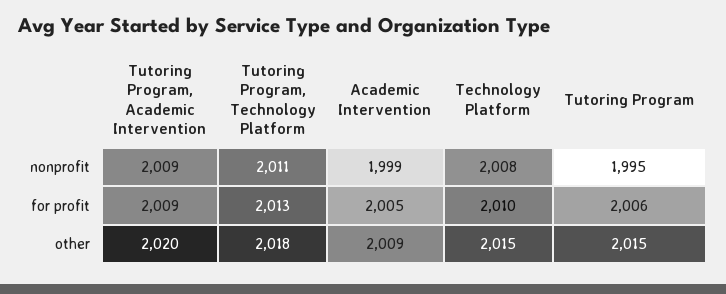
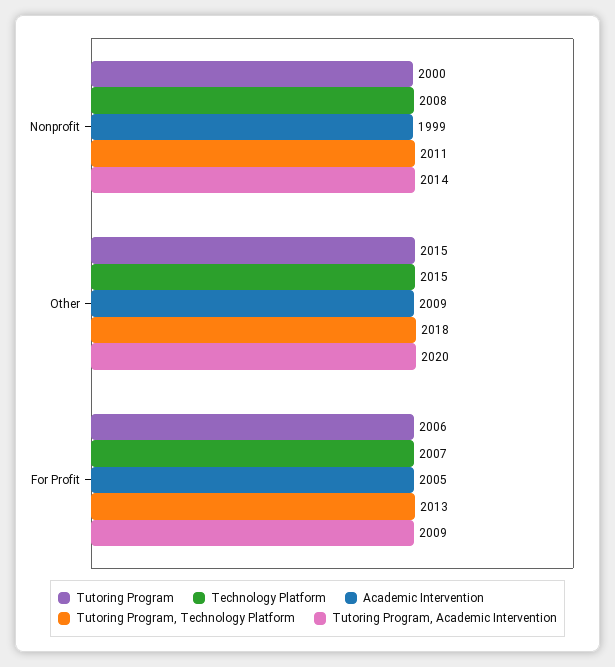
  {
    "Tutoring Program, Academic Intervention": {
-     "nonprofit": 2009,
+     "nonprofit": 2014,
      "for profit": 2009,
      "other": 2020
    },
    "Tutoring Program, Technology Platform": {
      "nonprofit": 2011,
      "for profit": 2013,
      "other": 2018
    },
    "Academic Intervention": {
      "nonprofit": 1999,
      "for profit": 2005,
      "other": 2009
    },
    "Technology Platform": {
      "nonprofit": 2008,
-     "for profit": 2010,
+     "for profit": 2007,
      "other": 2015
    },
    "Tutoring Program": {
-     "nonprofit": 1995,
+     "nonprofit": 2000,
      "for profit": 2006,
      "other": 2015
    }
  }

